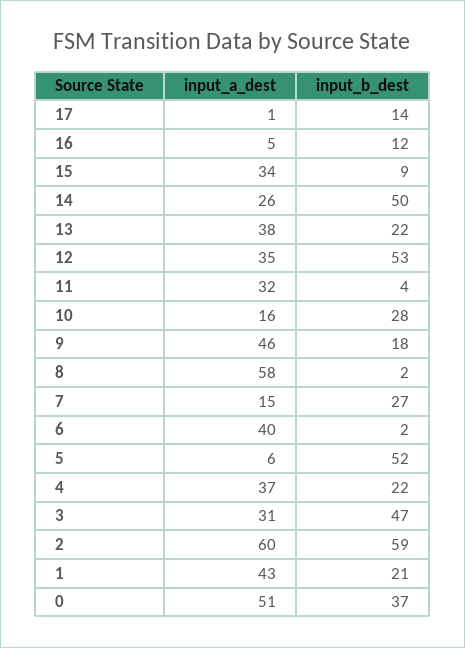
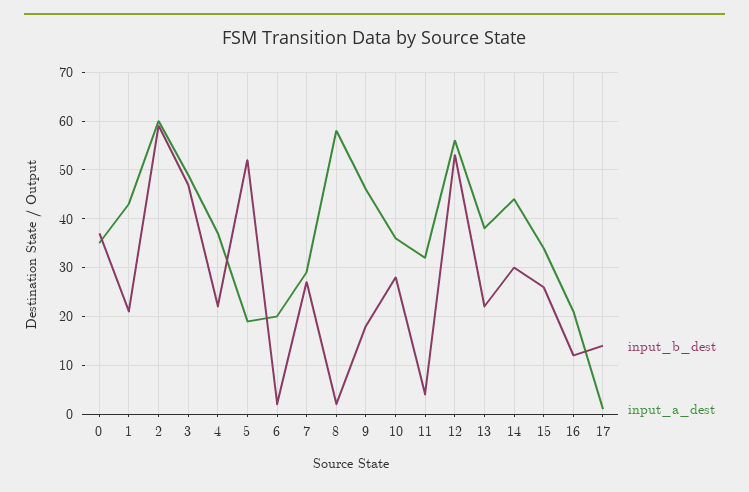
  {
    "input_a_dest": {
      "17": 1,
-     "16": 5,
+     "16": 20,
      "15": 34,
-     "14": 26,
+     "14": 45,
      "13": 38,
-     "12": 35,
+     "12": 55,
      "11": 32,
-     "10": 16,
+     "10": 35,
      "9": 46,
      "8": 58,
-     "7": 15,
+     "7": 30,
-     "6": 40,
+     "6": 20,
-     "5": 6,
+     "5": 20,
      "4": 37,
-     "3": 31,
+     "3": 50,
      "2": 60,
      "1": 43,
-     "0": 51
+     "0": 35
    },
    "input_b_dest": {
      "17": 14,
      "16": 12,
-     "15": 9,
+     "15": 25,
-     "14": 50,
+     "14": 30,
      "13": 22,
      "12": 53,
      "11": 4,
      "10": 28,
      "9": 18,
      "8": 2,
      "7": 27,
      "6": 2,
      "5": 52,
      "4": 22,
      "3": 47,
      "2": 59,
      "1": 21,
      "0": 37
    }
  }

